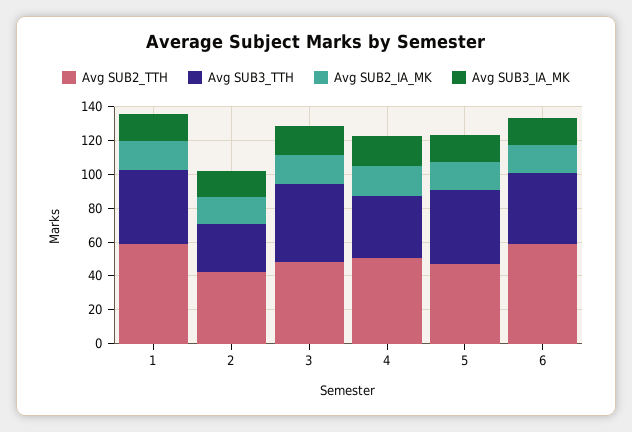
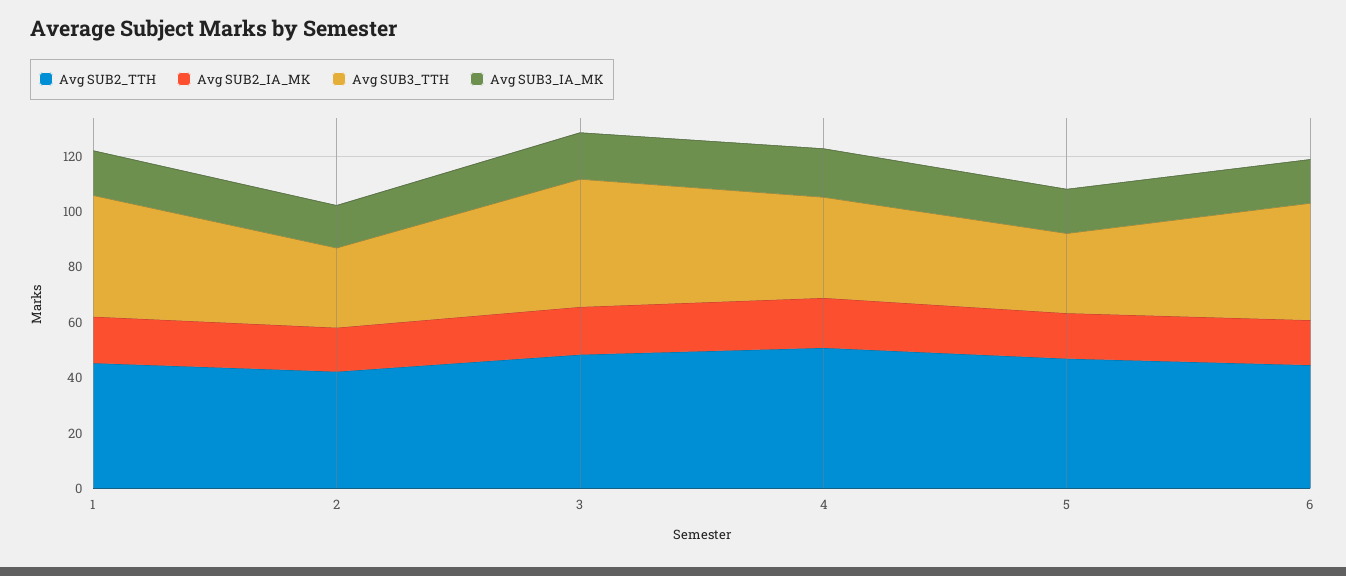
  {
    "Avg SUB2_TTH": {
-     "1": 60,
+     "1": 45,
      "2": 40,
      "3": 50,
      "4": 50,
      "5": 45,
-     "6": 60
+     "6": 45
    },
    "Avg SUB3_TTH": {
      "1": 45,
      "2": 30,
      "3": 45,
      "4": 35,
-     "5": 45,
+     "5": 30,
      "6": 40
    },
    "Avg SUB2_IA_MK": {
      "1": 15,
      "2": 15,
      "3": 15,
      "4": 20,
      "5": 15,
      "6": 15
    },
    "Avg SUB3_IA_MK": {
      "1": 15,
      "2": 15,
      "3": 15,
      "4": 20,
      "5": 15,
      "6": 15
    }
  }

